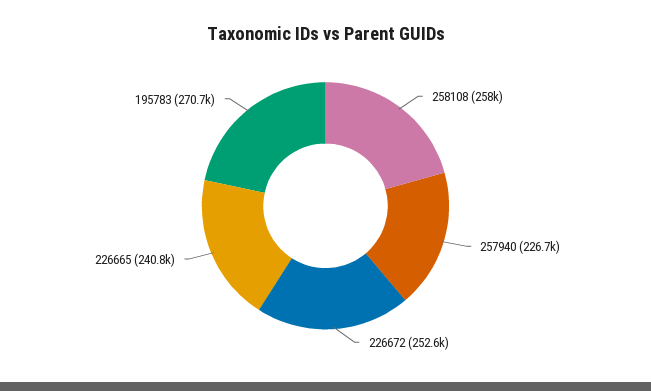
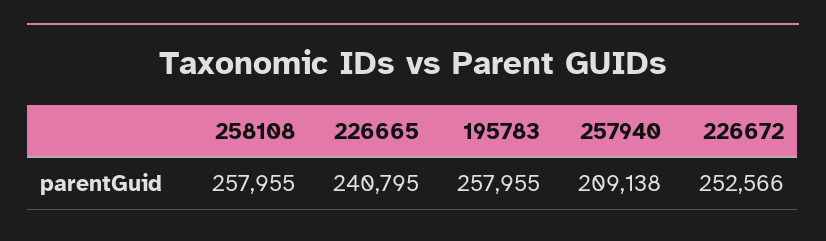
  {
    "258108": 257955,
-   "257940": 226700,
+   "257940": 209138,
    "226672": 252566,
    "226665": 240795,
-   "195783": 270700
+   "195783": 257955
  }

